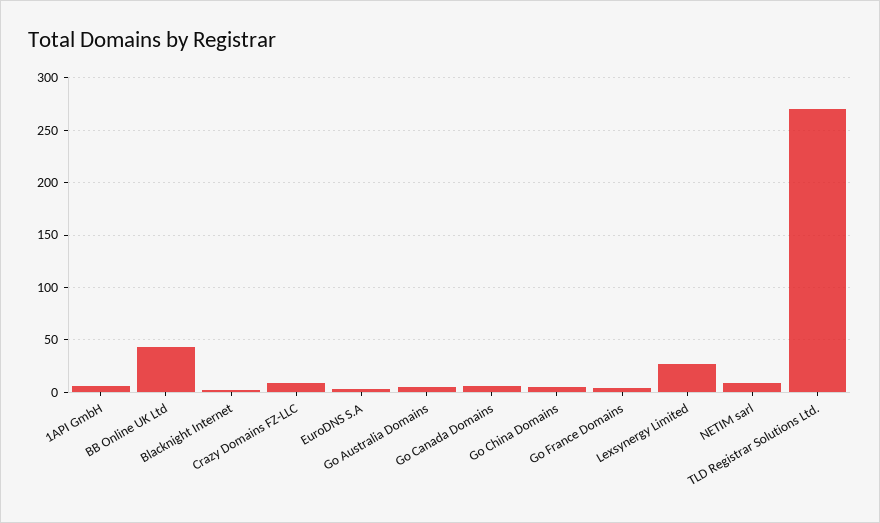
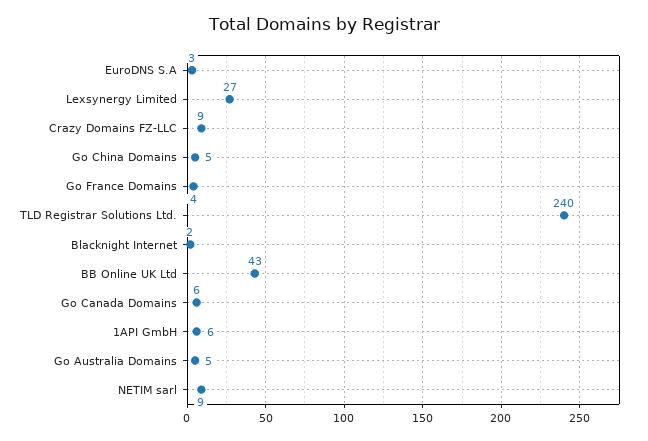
  {
    "1API GmbH": 6,
    "BB Online UK Ltd": 43,
    "Blacknight Internet": 2,
    "Crazy Domains FZ-LLC": 9,
    "EuroDNS S.A": 3,
    "Go Australia Domains": 5,
    "Go Canada Domains": 6,
    "Go China Domains": 5,
    "Go France Domains": 4,
    "Lexsynergy Limited": 27,
    "NETIM sarl": 9,
-   "TLD Registrar Solutions Ltd.": 270
+   "TLD Registrar Solutions Ltd.": 240
  }

